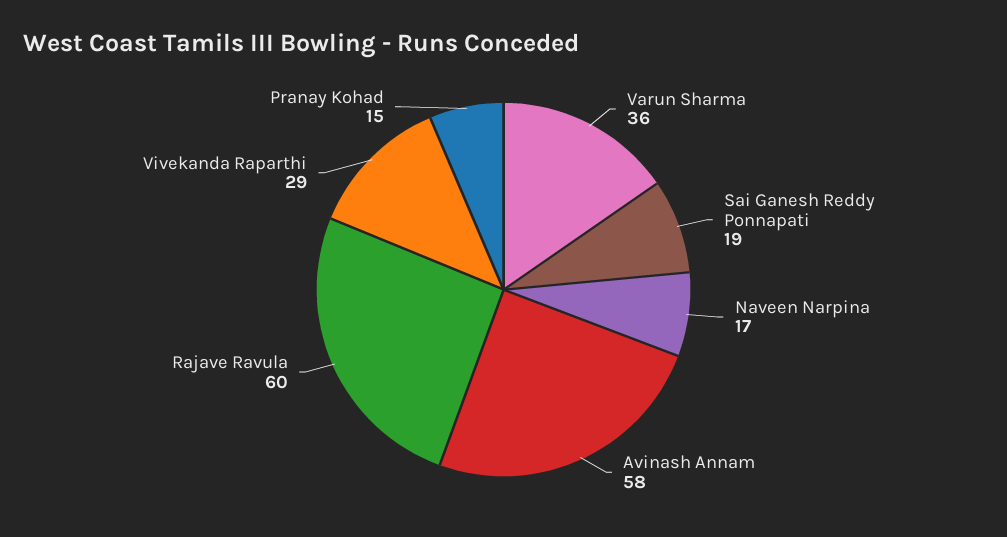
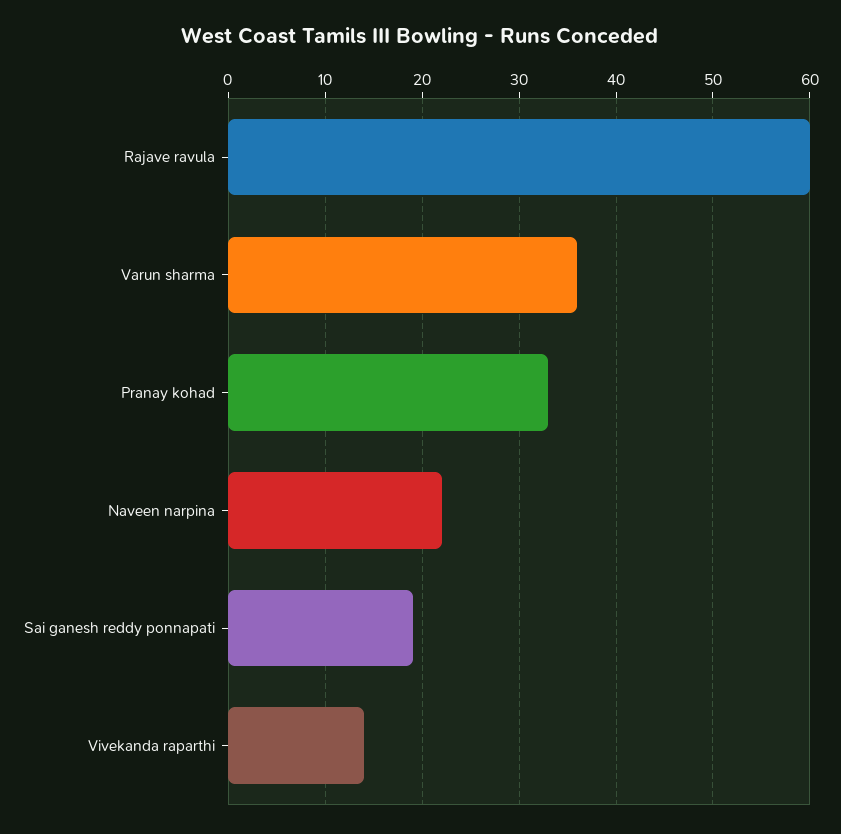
  {
    "Varun Sharma": 36,
    "Sai Ganesh Reddy Ponnapati": 19,
-   "Naveen Narpina": 17,
+   "Naveen Narpina": 22,
-   "Avinash Annam": 58,
    "Rajave Ravula": 60,
-   "Vivekanda Raparthi": 29,
+   "Vivekanda Raparthi": 14,
-   "Pranay Kohad": 15
+   "Pranay Kohad": 33
  }

